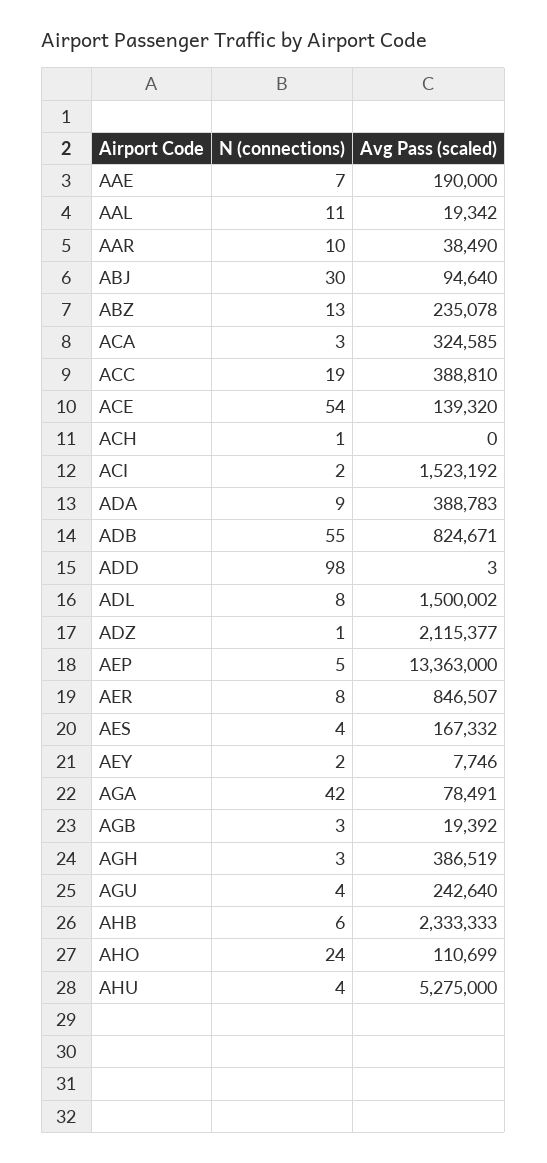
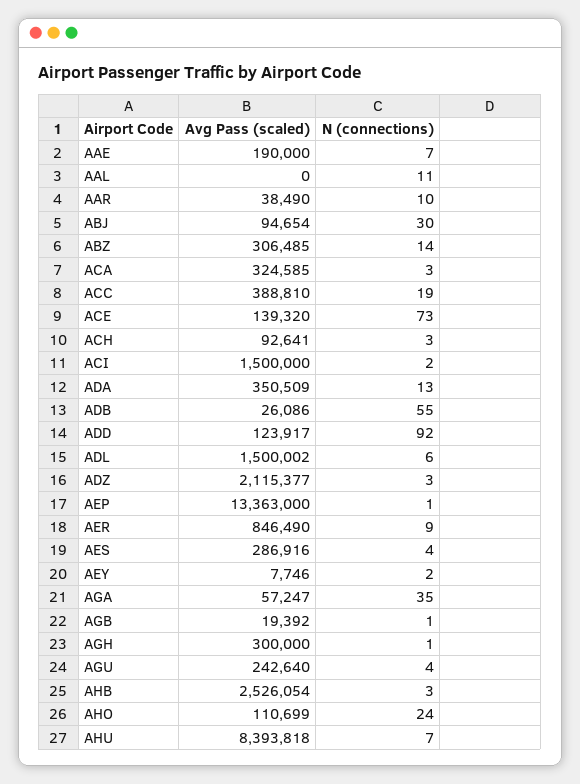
  {
    "N (connections)": {
      "AAE": 7,
      "AAL": 11,
      "AAR": 10,
      "ABJ": 30,
-     "ABZ": 13,
+     "ABZ": 14,
      "ACA": 3,
      "ACC": 19,
-     "ACE": 54,
+     "ACE": 73,
-     "ACH": 1,
+     "ACH": 3,
      "ACI": 2,
-     "ADA": 9,
+     "ADA": 13,
      "ADB": 55,
-     "ADD": 98,
+     "ADD": 92,
-     "ADL": 8,
+     "ADL": 6,
-     "ADZ": 1,
+     "ADZ": 3,
-     "AEP": 5,
+     "AEP": 1,
-     "AER": 8,
+     "AER": 9,
      "AES": 4,
      "AEY": 2,
-     "AGA": 42,
+     "AGA": 35,
-     "AGB": 3,
+     "AGB": 1,
-     "AGH": 3,
+     "AGH": 1,
      "AGU": 4,
-     "AHB": 6,
+     "AHB": 3,
      "AHO": 24,
-     "AHU": 4
+     "AHU": 7
    },
    "Avg Pass (scaled)": {
      "AAE": 190000,
-     "AAL": 19342,
+     "AAL": 0,
      "AAR": 38490,
-     "ABJ": 94640,
+     "ABJ": 94654,
-     "ABZ": 235078,
+     "ABZ": 306485,
      "ACA": 324585,
      "ACC": 388810,
      "ACE": 139320,
-     "ACH": 0,
+     "ACH": 92641,
-     "ACI": 1523192,
+     "ACI": 1500000,
-     "ADA": 388783,
+     "ADA": 350509,
-     "ADB": 824671,
+     "ADB": 26086,
-     "ADD": 3,
+     "ADD": 123917,
      "ADL": 1500002,
      "ADZ": 2115377,
      "AEP": 13363000,
-     "AER": 846507,
+     "AER": 846490,
-     "AES": 167332,
+     "AES": 286916,
      "AEY": 7746,
-     "AGA": 78491,
+     "AGA": 57247,
      "AGB": 19392,
-     "AGH": 386519,
+     "AGH": 300000,
      "AGU": 242640,
-     "AHB": 2333333,
+     "AHB": 2526054,
      "AHO": 110699,
-     "AHU": 5275000
+     "AHU": 8393818
    }
  }

